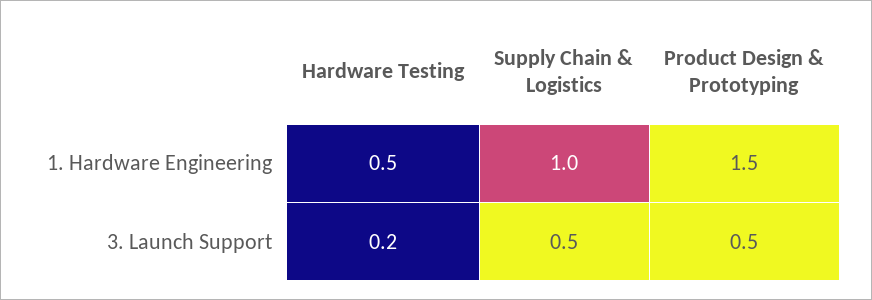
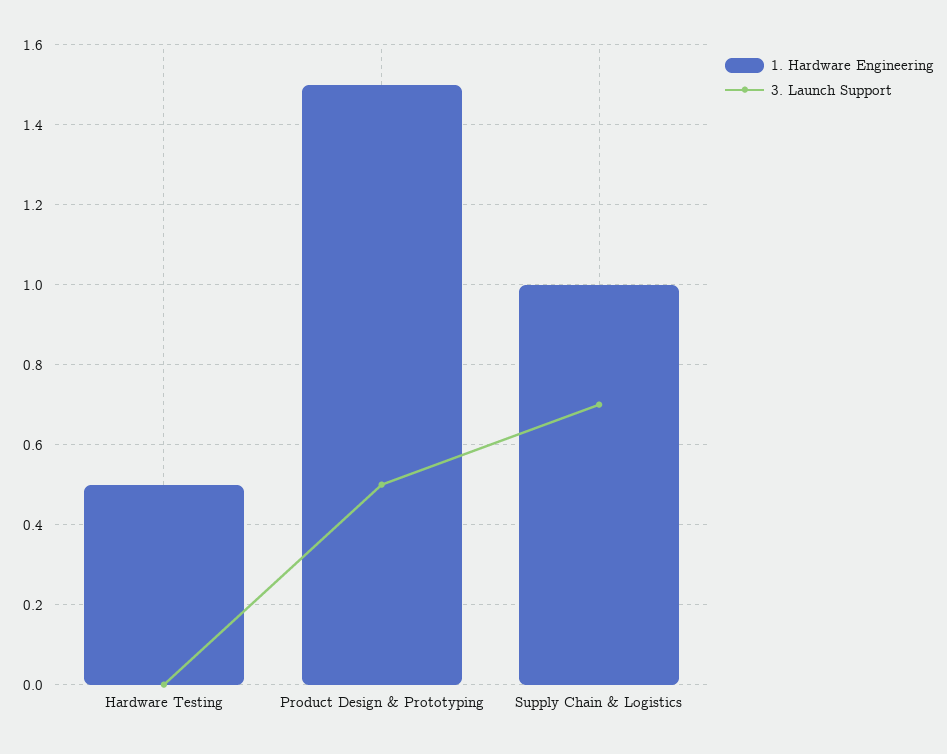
  {
    "1. Hardware Engineering": {
      "Hardware Testing": 0.5,
      "Supply Chain & Logistics": 1,
      "Product Design & Prototyping": 1.5
    },
    "3. Launch Support": {
-     "Hardware Testing": 0.2,
+     "Hardware Testing": 0,
-     "Supply Chain & Logistics": 0.5,
+     "Supply Chain & Logistics": 0.7,
      "Product Design & Prototyping": 0.5
    }
  }

